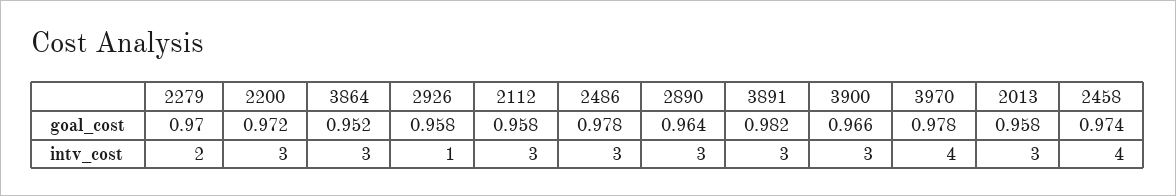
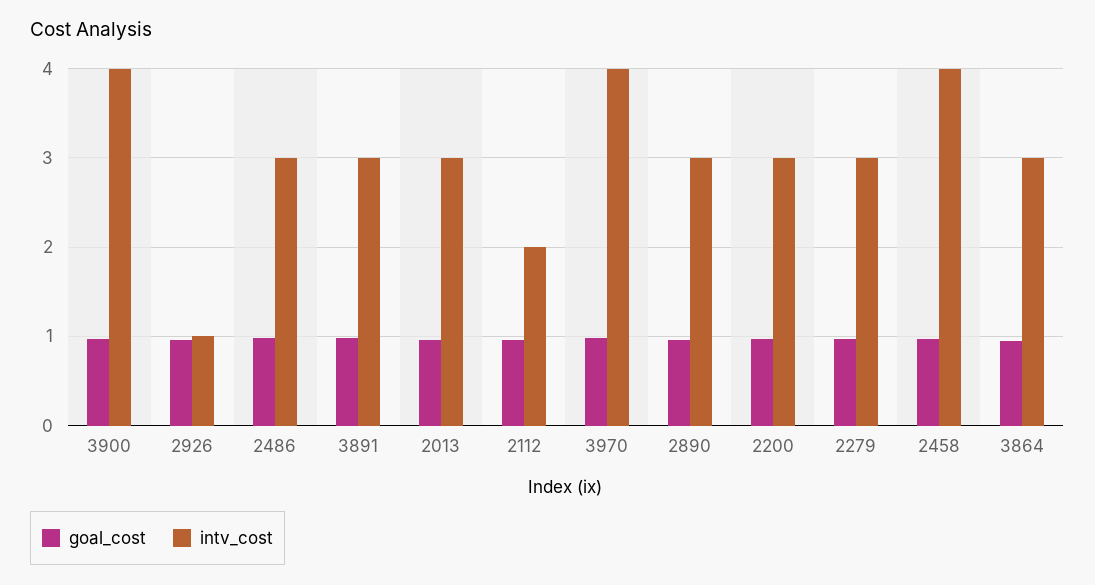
  {
    "goal_cost": {
      "2279": 0.97,
      "2200": 0.972,
      "3864": 0.952,
      "2926": 0.958,
      "2112": 0.958,
      "2486": 0.978,
      "2890": 0.964,
      "3891": 0.982,
      "3900": 0.966,
      "3970": 0.978,
      "2013": 0.958,
      "2458": 0.974
    },
    "intv_cost": {
-     "2279": 2,
+     "2279": 3,
      "2200": 3,
      "3864": 3,
      "2926": 1,
-     "2112": 3,
+     "2112": 2,
      "2486": 3,
      "2890": 3,
      "3891": 3,
-     "3900": 3,
+     "3900": 4,
      "3970": 4,
      "2013": 3,
      "2458": 4
    }
  }

